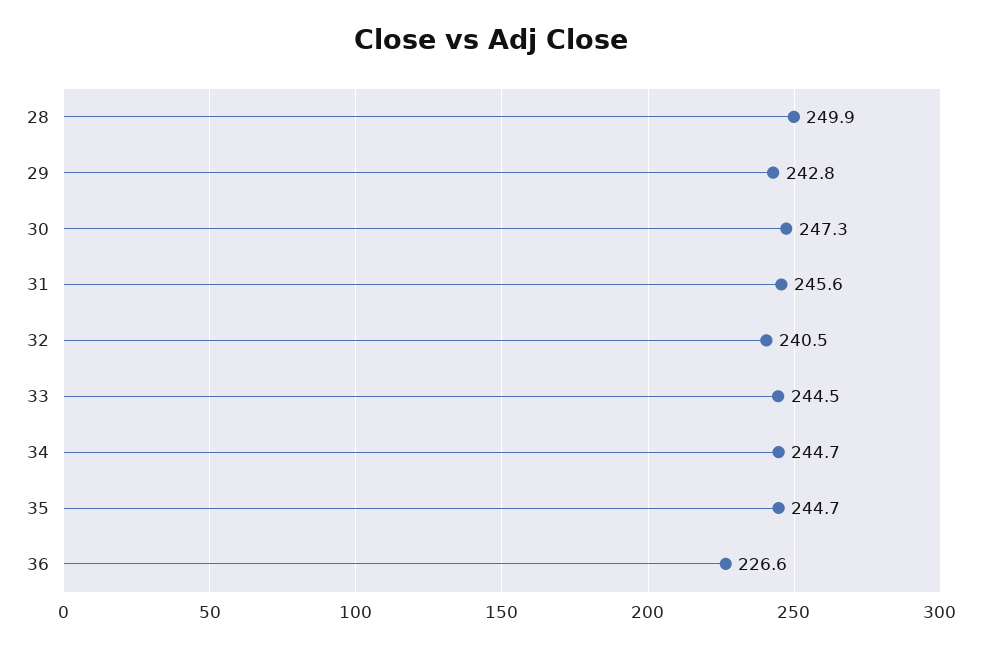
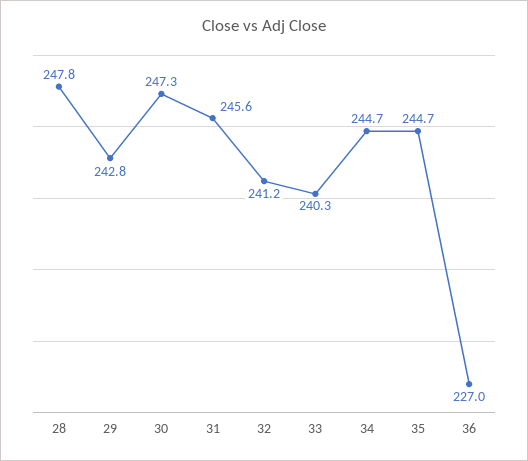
  {
-   "28": 249.9,
+   "28": 247.8,
    "29": 242.8,
    "30": 247.3,
    "31": 245.6,
-   "32": 240.5,
+   "32": 241.2,
-   "33": 244.5,
+   "33": 240.3,
    "34": 244.7,
    "35": 244.7,
-   "36": 226.6
+   "36": 227
  }

